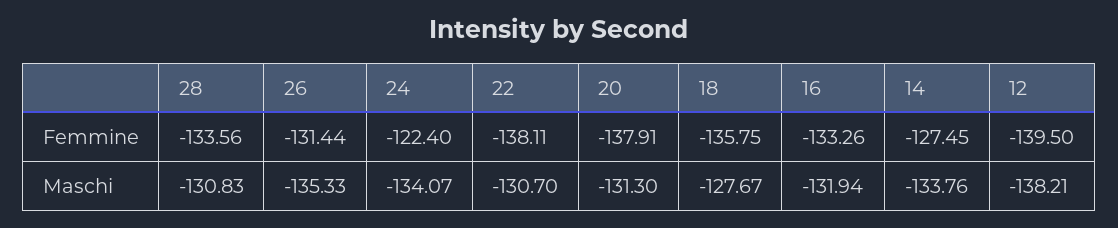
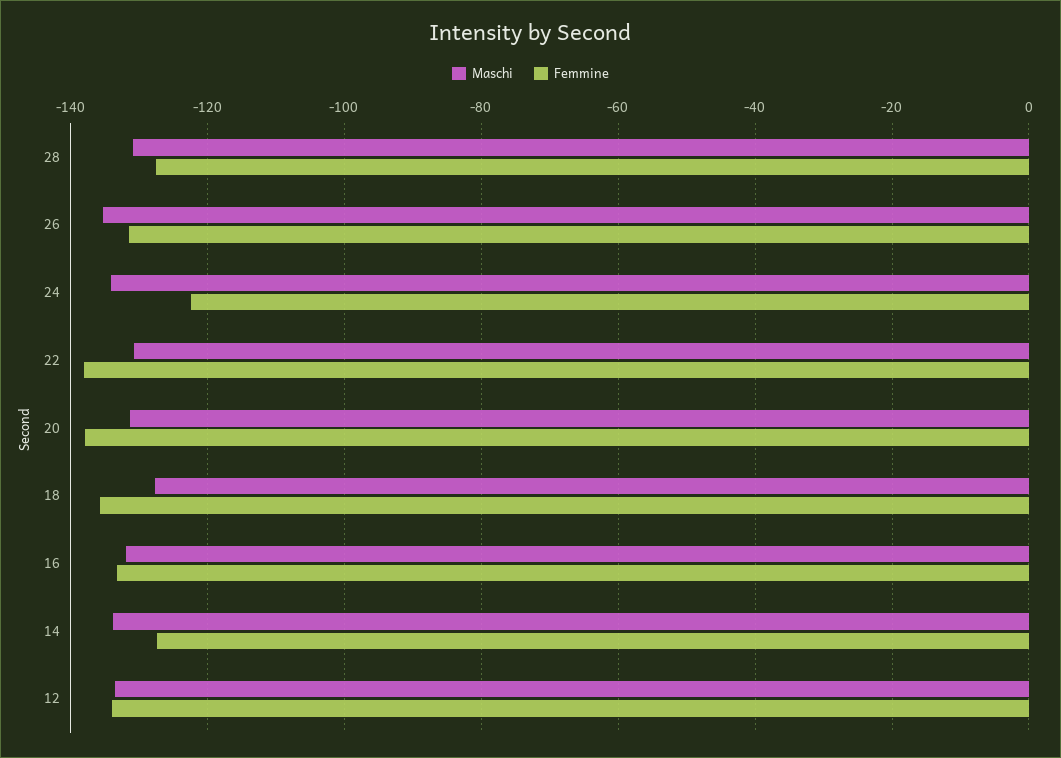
  {
    "Femmine": {
-     "28": -133.56,
+     "28": -128,
      "26": -131.44,
      "24": -122.4,
      "22": -138.11,
      "20": -137.91,
      "18": -135.75,
      "16": -133.26,
      "14": -127.45,
-     "12": -139.5
+     "12": -134
    },
    "Maschi": {
      "28": -130.83,
      "26": -135.33,
      "24": -134.07,
      "22": -130.7,
      "20": -131.3,
      "18": -127.67,
      "16": -131.94,
      "14": -133.76,
-     "12": -138.21
+     "12": -134
    }
  }

